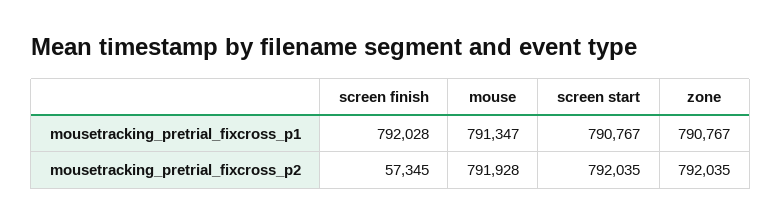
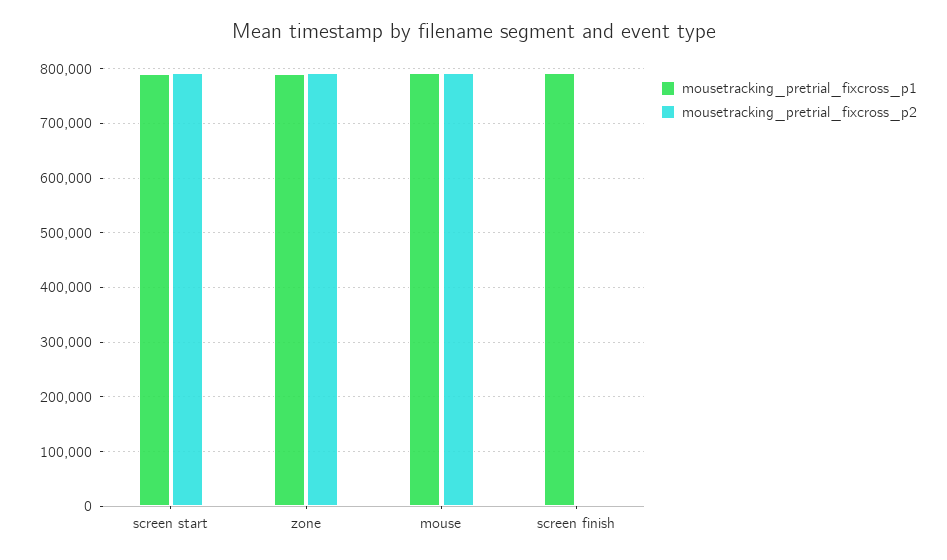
  {
    "mousetracking_pretrial_fixcross_p1": {
      "screen finish": 792028,
      "mouse": 791347,
      "screen start": 790767,
      "zone": 790767
    },
    "mousetracking_pretrial_fixcross_p2": {
-     "screen finish": 57345,
+     "screen finish": 0,
      "mouse": 791928,
      "screen start": 792035,
      "zone": 792035
    }
  }

